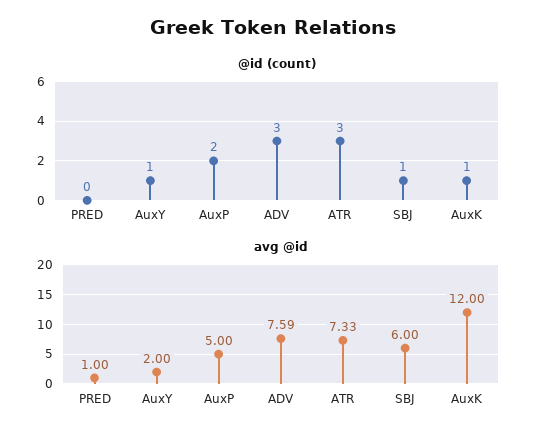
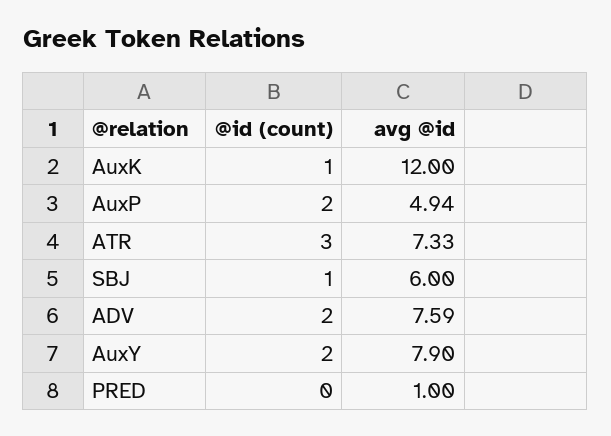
  {
    "@id (count)": {
      "PRED": 0,
-     "AuxY": 1,
+     "AuxY": 2,
      "AuxP": 2,
-     "ADV": 3,
+     "ADV": 2,
      "ATR": 3,
      "SBJ": 1,
      "AuxK": 1
    },
    "avg @id": {
      "PRED": 1,
-     "AuxY": 2,
+     "AuxY": 7.9,
-     "AuxP": 5,
+     "AuxP": 4.94,
      "ADV": 7.59,
      "ATR": 7.33,
      "SBJ": 6,
      "AuxK": 12
    }
  }

